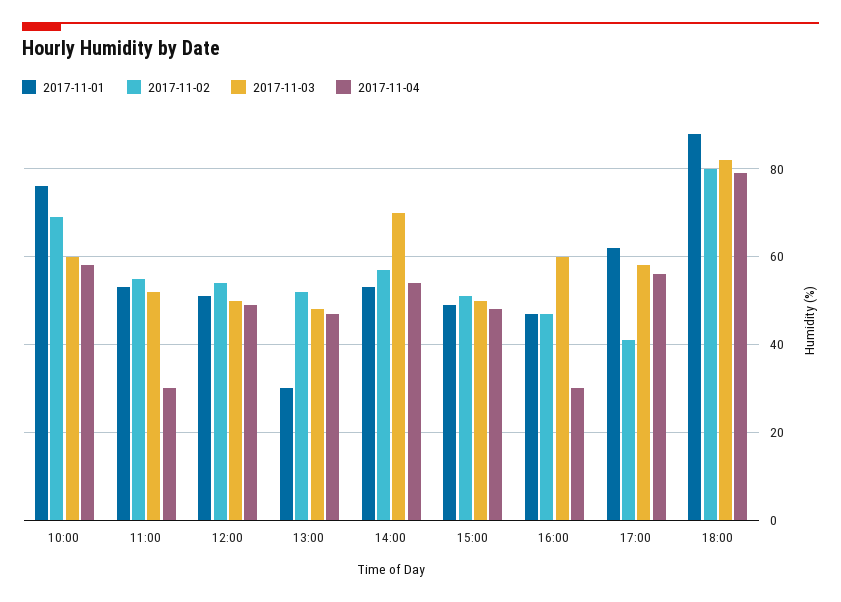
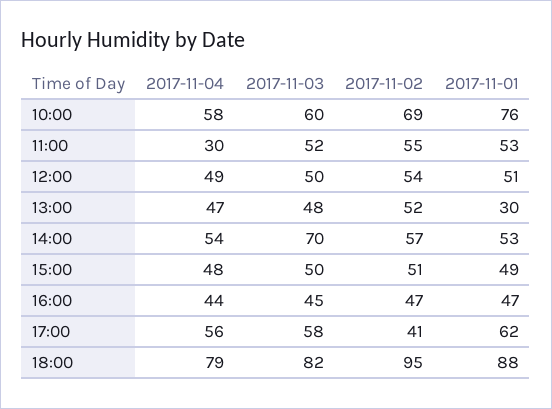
  {
    "2017-11-01": {
      "10:00": 76,
      "11:00": 53,
      "12:00": 51,
      "13:00": 30,
      "14:00": 53,
      "15:00": 49,
      "16:00": 47,
      "17:00": 62,
      "18:00": 88
    },
    "2017-11-02": {
      "10:00": 69,
      "11:00": 55,
      "12:00": 54,
      "13:00": 52,
      "14:00": 57,
      "15:00": 51,
      "16:00": 47,
      "17:00": 41,
-     "18:00": 80
+     "18:00": 95
    },
    "2017-11-03": {
      "10:00": 60,
      "11:00": 52,
      "12:00": 50,
      "13:00": 48,
      "14:00": 70,
      "15:00": 50,
-     "16:00": 60,
+     "16:00": 45,
      "17:00": 58,
      "18:00": 82
    },
    "2017-11-04": {
      "10:00": 58,
      "11:00": 30,
      "12:00": 49,
      "13:00": 47,
      "14:00": 54,
      "15:00": 48,
-     "16:00": 30,
+     "16:00": 44,
      "17:00": 56,
      "18:00": 79
    }
  }

